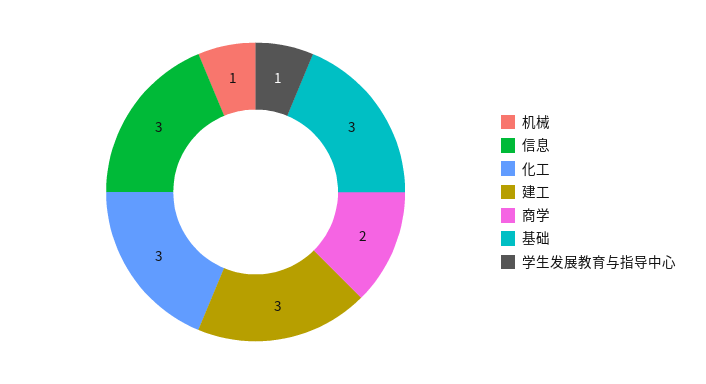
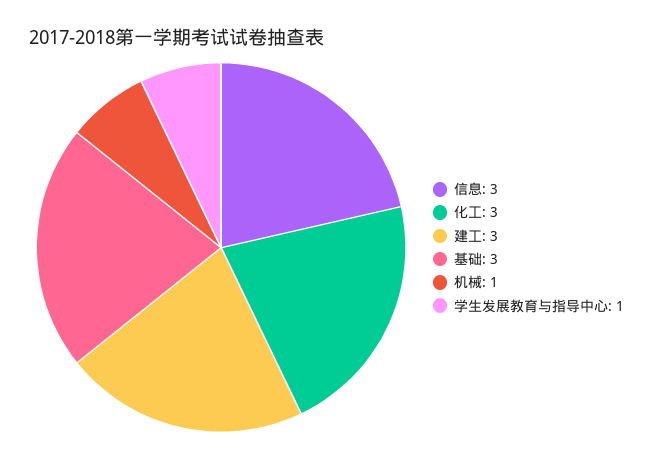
  {
    "机械": 1,
    "信息": 3,
    "化工": 3,
    "建工": 3,
-   "商学": 2,
    "基础": 3,
    "学生发展教育与指导中心": 1
  }

